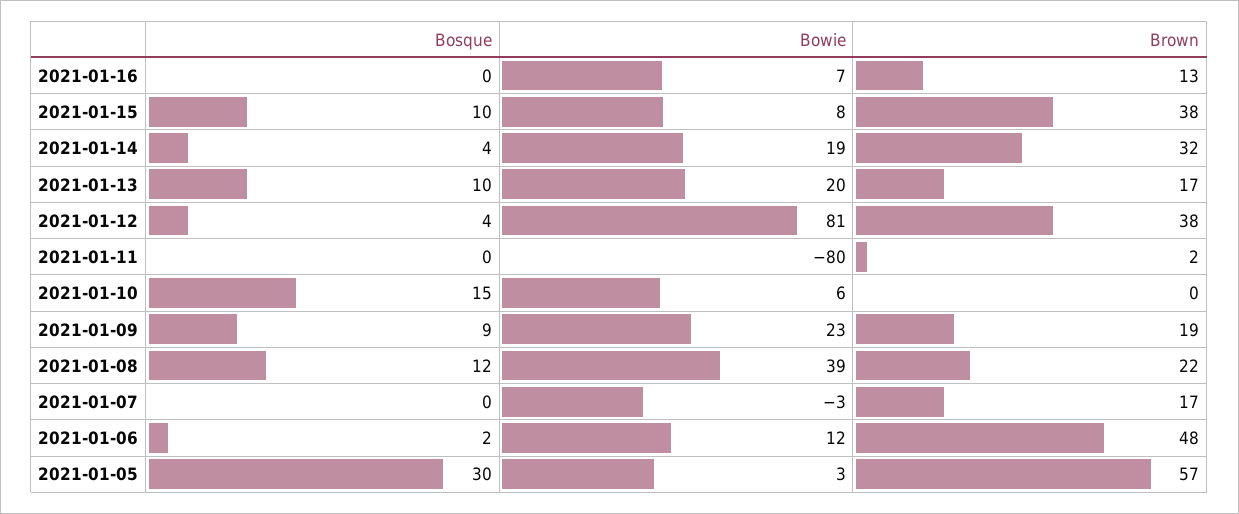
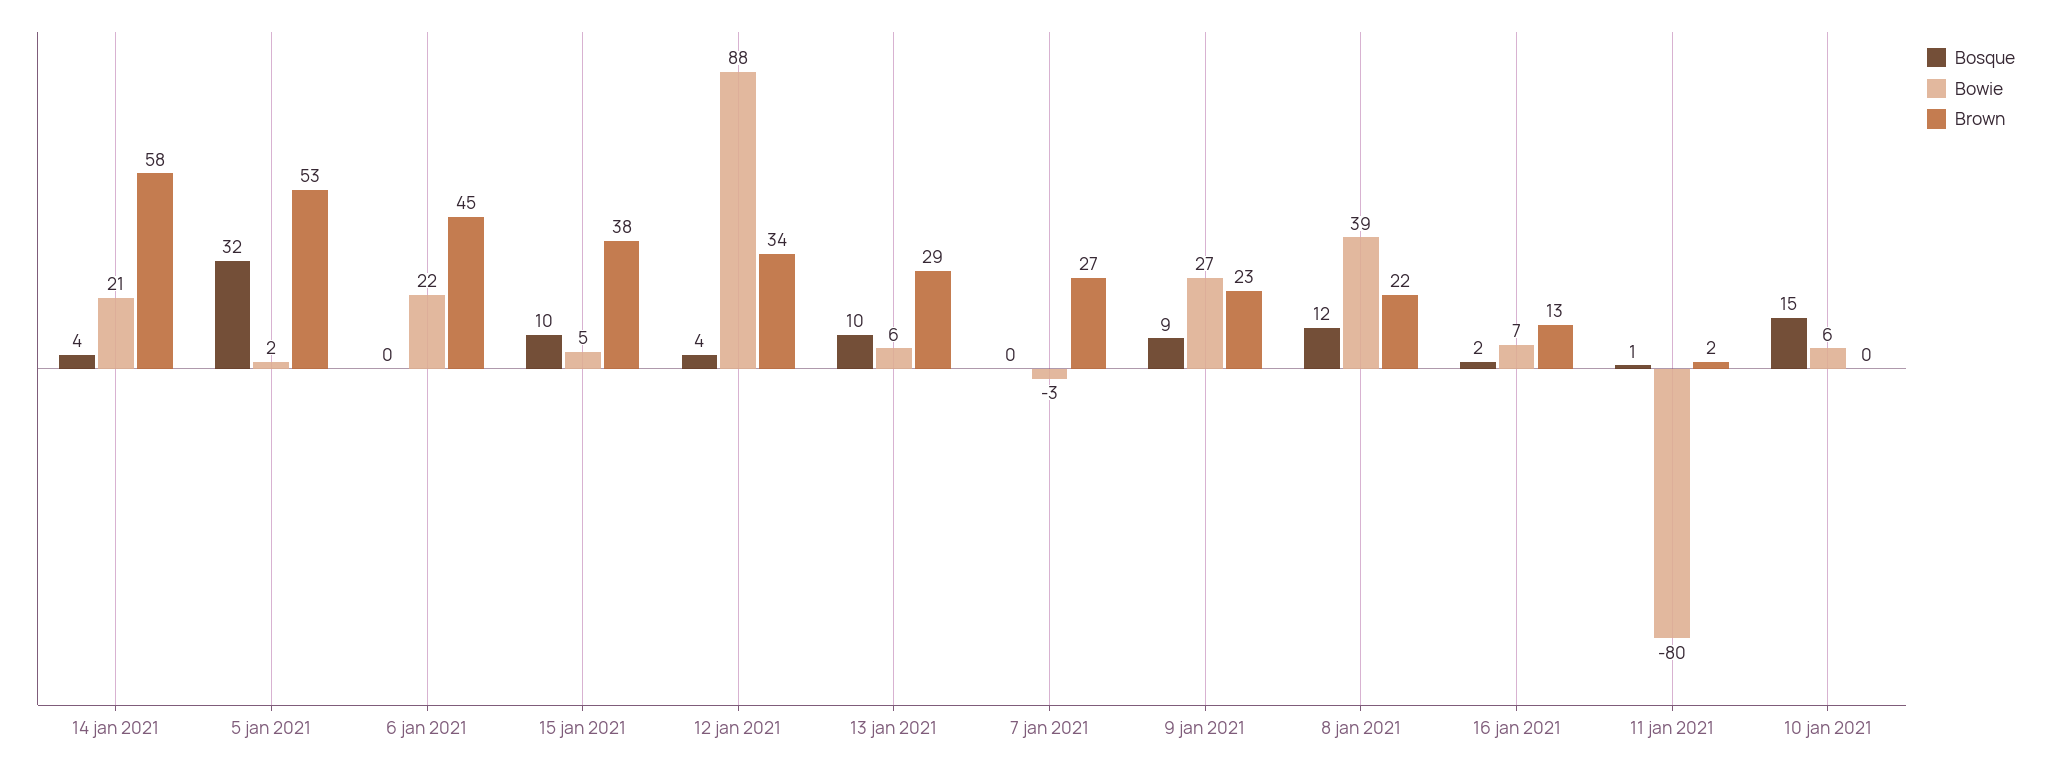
  {
    "Bosque": {
-     "2021-01-16": 0,
+     "2021-01-16": 2,
      "2021-01-15": 10,
      "2021-01-14": 4,
      "2021-01-13": 10,
      "2021-01-12": 4,
-     "2021-01-11": 0,
+     "2021-01-11": 1,
      "2021-01-10": 15,
      "2021-01-09": 9,
      "2021-01-08": 12,
      "2021-01-07": 0,
-     "2021-01-06": 2,
+     "2021-01-06": 0,
-     "2021-01-05": 30
+     "2021-01-05": 32
    },
    "Bowie": {
      "2021-01-16": 7,
-     "2021-01-15": 8,
+     "2021-01-15": 5,
-     "2021-01-14": 19,
+     "2021-01-14": 21,
-     "2021-01-13": 20,
+     "2021-01-13": 6,
-     "2021-01-12": 81,
+     "2021-01-12": 88,
      "2021-01-11": -80,
      "2021-01-10": 6,
-     "2021-01-09": 23,
+     "2021-01-09": 27,
      "2021-01-08": 39,
      "2021-01-07": -3,
-     "2021-01-06": 12,
+     "2021-01-06": 22,
-     "2021-01-05": 3
+     "2021-01-05": 2
    },
    "Brown": {
      "2021-01-16": 13,
      "2021-01-15": 38,
-     "2021-01-14": 32,
+     "2021-01-14": 58,
-     "2021-01-13": 17,
+     "2021-01-13": 29,
-     "2021-01-12": 38,
+     "2021-01-12": 34,
      "2021-01-11": 2,
      "2021-01-10": 0,
-     "2021-01-09": 19,
+     "2021-01-09": 23,
      "2021-01-08": 22,
-     "2021-01-07": 17,
+     "2021-01-07": 27,
-     "2021-01-06": 48,
+     "2021-01-06": 45,
-     "2021-01-05": 57
+     "2021-01-05": 53
    }
  }

